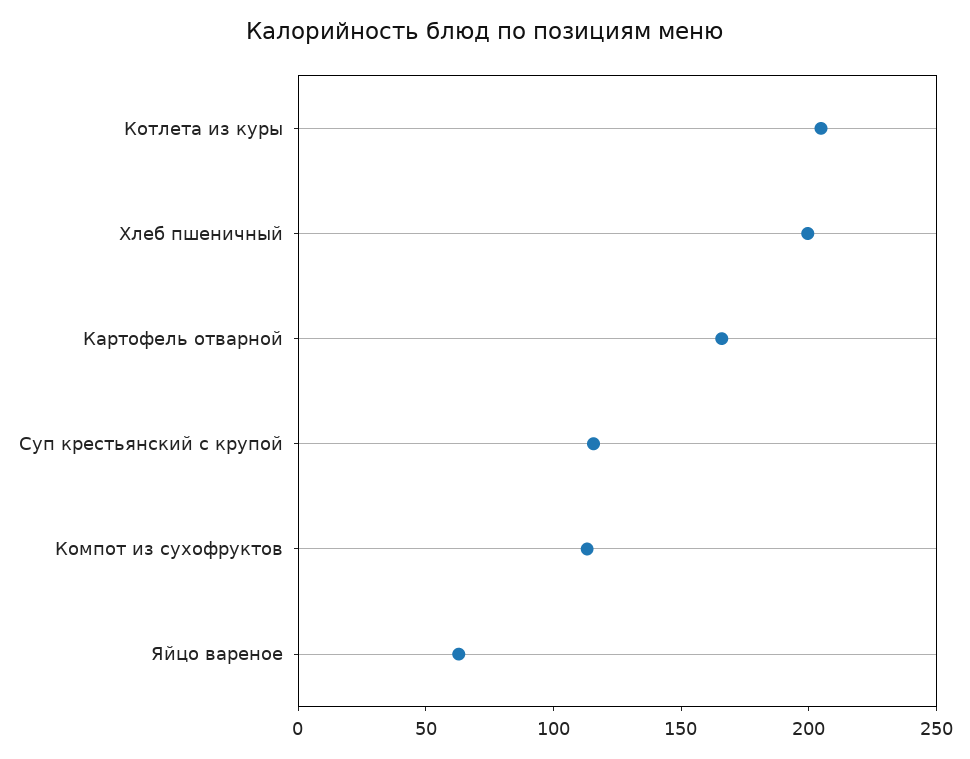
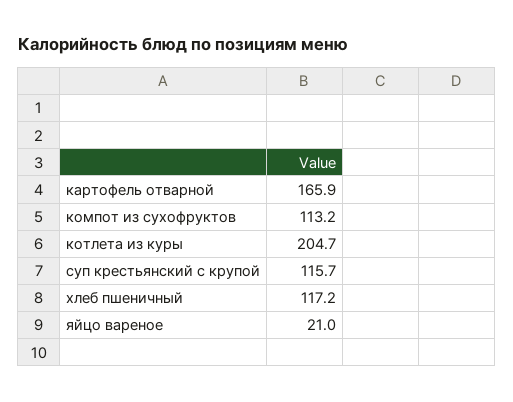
  {
    "Котлета из куры": 204.7,
-   "Хлеб пшеничный": 200,
+   "Хлеб пшеничный": 117.2,
    "Картофель отварной": 165.9,
    "Суп крестьянский с крупой": 115.7,
    "Компот из сухофруктов": 113.2,
-   "Яйцо вареное": 60
+   "Яйцо вареное": 21
  }

